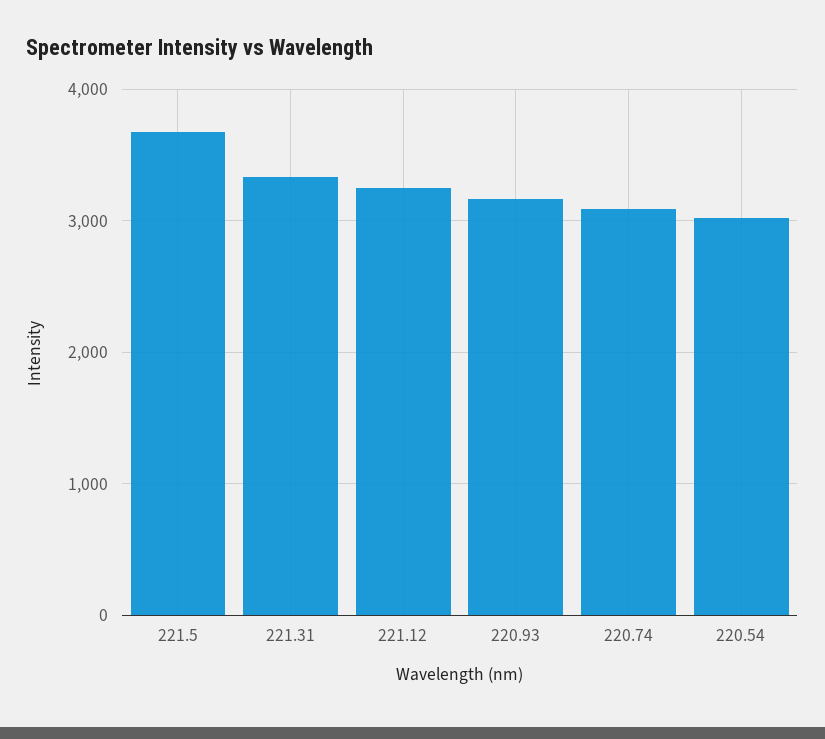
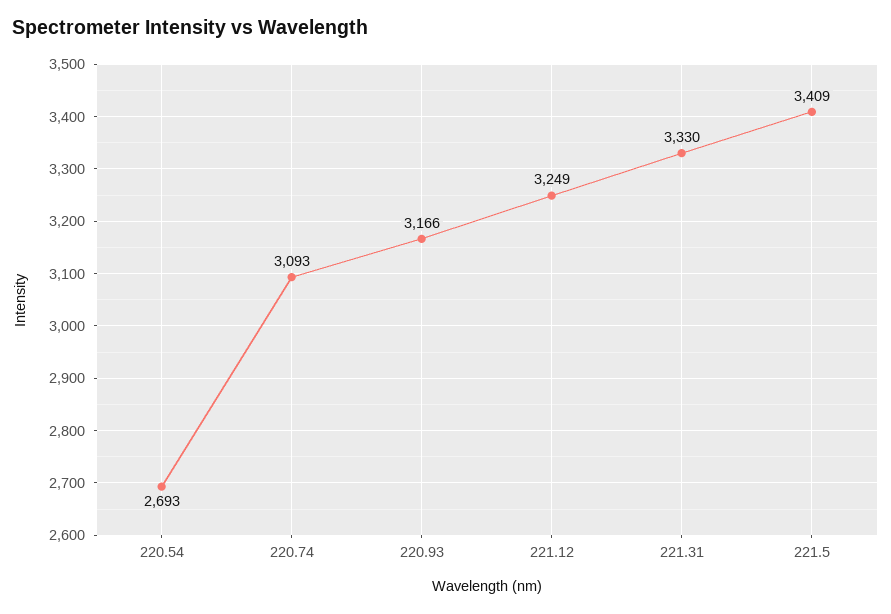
  {
-   "221.5": 3700,
+   "221.5": 3409,
    "221.31": 3330,
    "221.12": 3249,
    "220.93": 3166,
    "220.74": 3093,
-   "220.54": 3000
+   "220.54": 2693
  }

